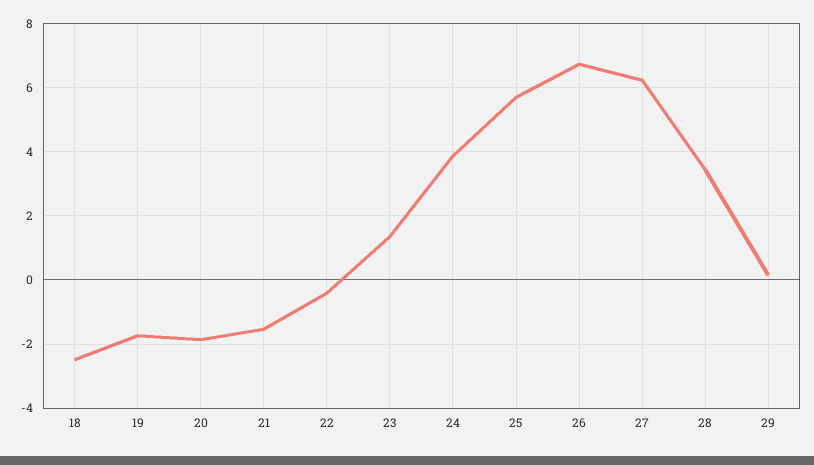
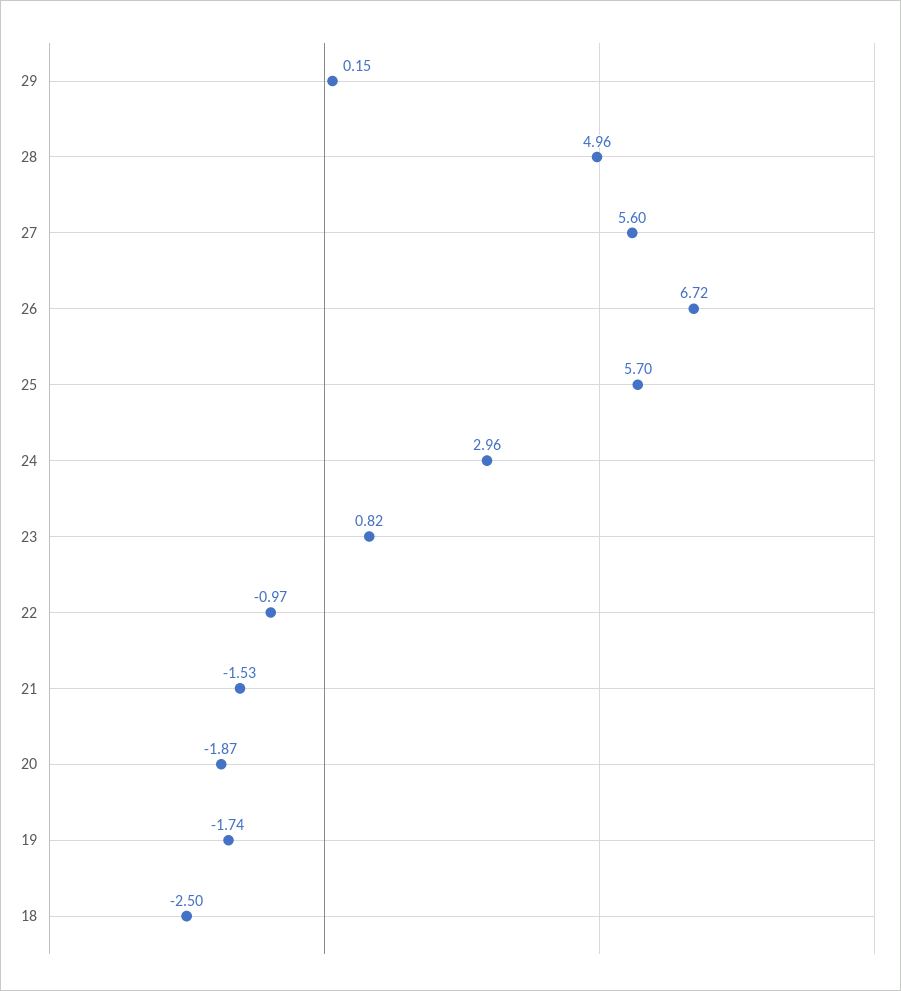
  {
    "18": -2.5,
    "19": -1.74,
    "20": -1.87,
    "21": -1.53,
-   "22": -0.4,
+   "22": -0.97,
-   "23": 1.4,
+   "23": 0.82,
-   "24": 3.8,
+   "24": 2.96,
    "25": 5.7,
    "26": 6.72,
-   "27": 6.2,
+   "27": 5.6,
-   "28": 3.4,
+   "28": 4.96,
    "29": 0.15
  }

